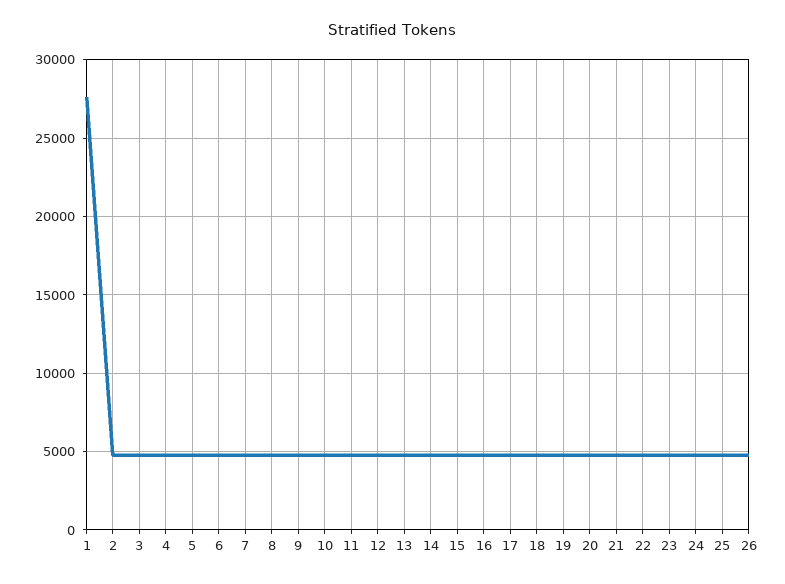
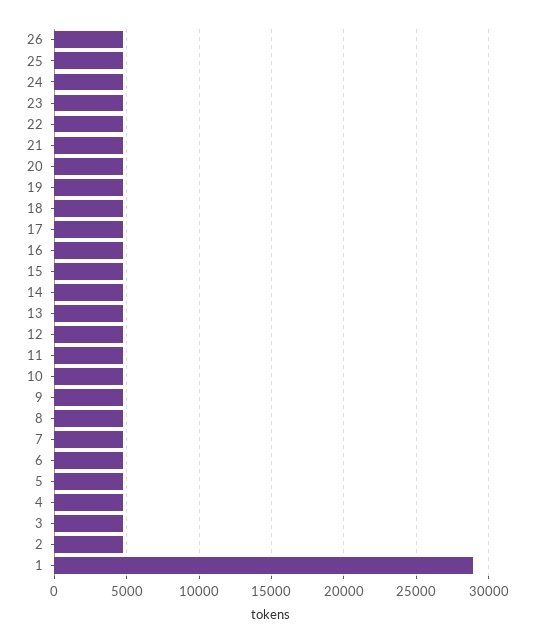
  {
-   "1": 27500,
+   "1": 29000,
    "2": 5000,
    "3": 5000,
    "4": 5000,
    "5": 5000,
    "6": 5000,
    "7": 5000,
    "8": 5000,
    "9": 5000,
    "10": 5000,
    "11": 5000,
    "12": 5000,
    "13": 5000,
    "14": 5000,
    "15": 5000,
    "16": 5000,
    "17": 5000,
    "18": 5000,
    "19": 5000,
    "20": 5000,
    "21": 5000,
    "22": 5000,
    "23": 5000,
    "24": 5000,
    "25": 5000,
    "26": 5000
  }

